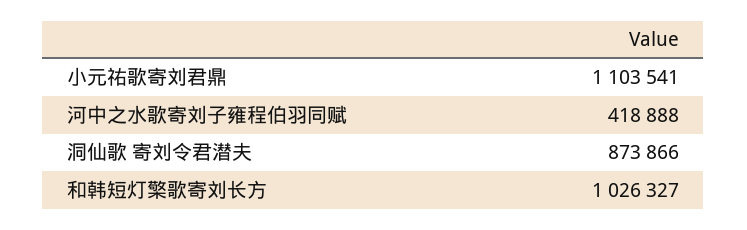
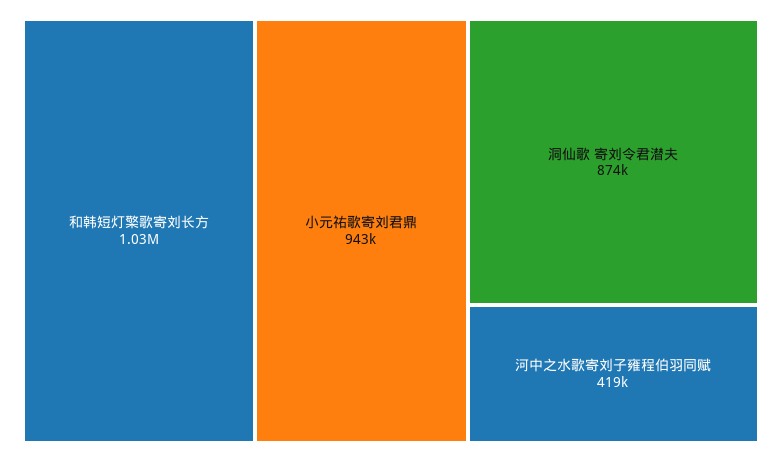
  {
-   "小元祐歌寄刘君鼎": 1103541,
+   "小元祐歌寄刘君鼎": 943000,
    "河中之水歌寄刘子雍程伯羽同赋": 418888,
    "洞仙歌 寄刘令君潜夫": 873866,
    "和韩短灯檠歌寄刘长方": 1026327
  }

